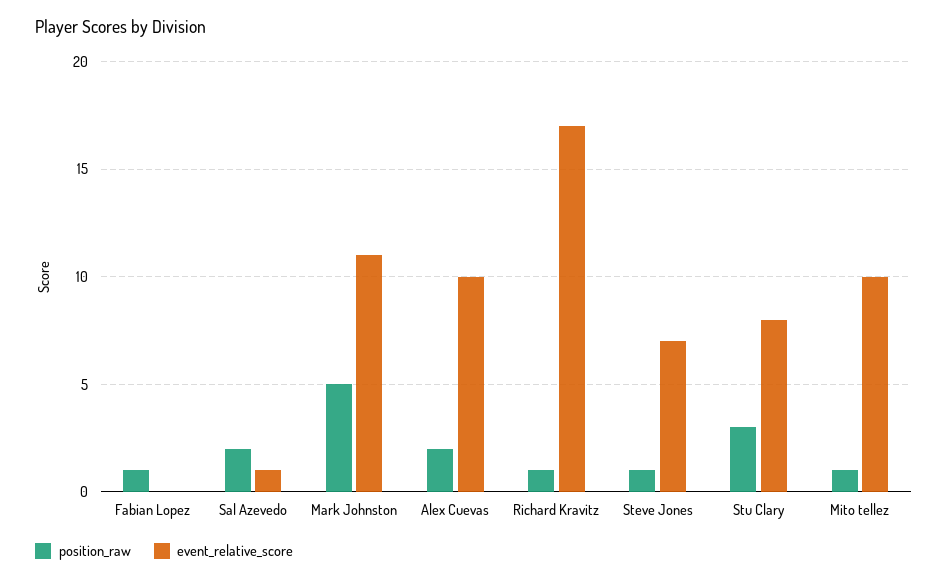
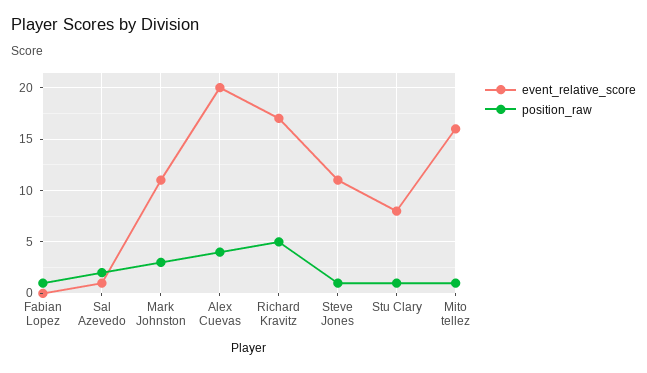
  {
    "position_raw": {
      "Fabian Lopez": 1,
      "Sal Azevedo": 2,
-     "Mark Johnston": 5,
+     "Mark Johnston": 3,
-     "Alex Cuevas": 2,
+     "Alex Cuevas": 4,
-     "Richard Kravitz": 1,
+     "Richard Kravitz": 5,
      "Steve Jones": 1,
-     "Stu Clary": 3,
+     "Stu Clary": 1,
      "Mito tellez": 1
    },
    "event_relative_score": {
      "Fabian Lopez": 0,
      "Sal Azevedo": 1,
      "Mark Johnston": 11,
-     "Alex Cuevas": 10,
+     "Alex Cuevas": 20,
      "Richard Kravitz": 17,
-     "Steve Jones": 7,
+     "Steve Jones": 11,
      "Stu Clary": 8,
-     "Mito tellez": 10
+     "Mito tellez": 16
    }
  }

